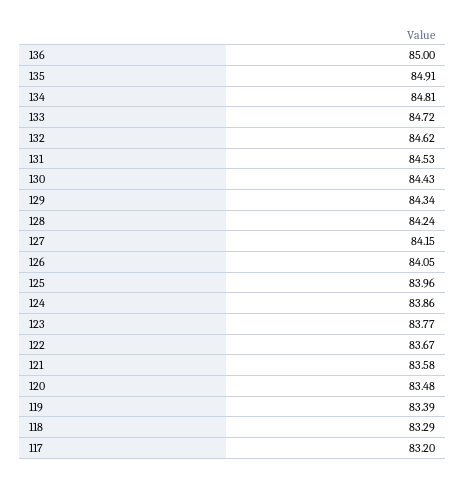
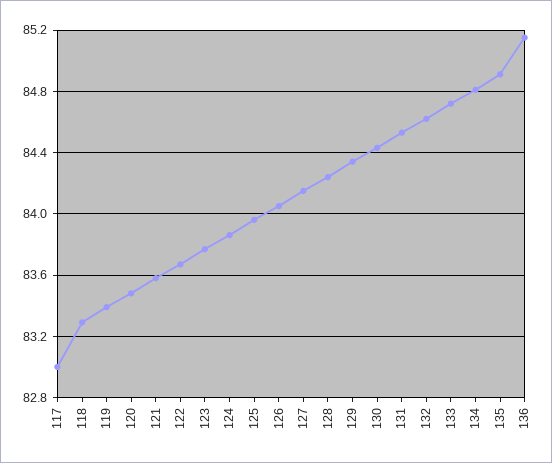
  {
-   "136": 85,
+   "136": 85.15,
    "135": 84.91,
    "134": 84.81,
    "133": 84.72,
    "132": 84.62,
    "131": 84.53,
    "130": 84.43,
    "129": 84.34,
    "128": 84.24,
    "127": 84.15,
    "126": 84.05,
    "125": 83.96,
    "124": 83.86,
    "123": 83.77,
    "122": 83.67,
    "121": 83.58,
    "120": 83.48,
    "119": 83.39,
    "118": 83.29,
-   "117": 83.2
+   "117": 83
  }

